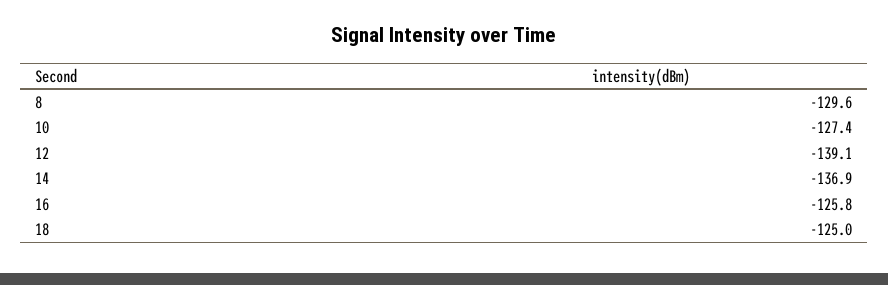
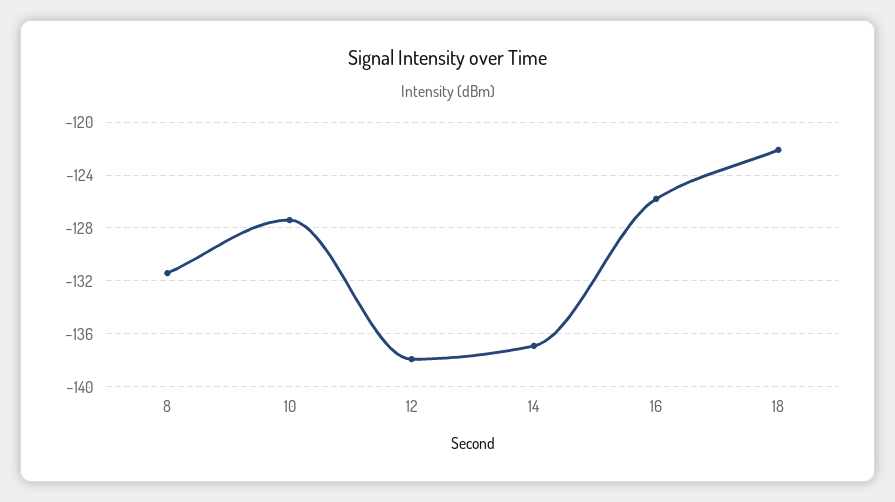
  {
-   "8": -129.6,
+   "8": -131.5,
    "10": -127.4,
-   "12": -139.1,
+   "12": -138,
    "14": -136.9,
    "16": -125.8,
-   "18": -125
+   "18": -122
  }

